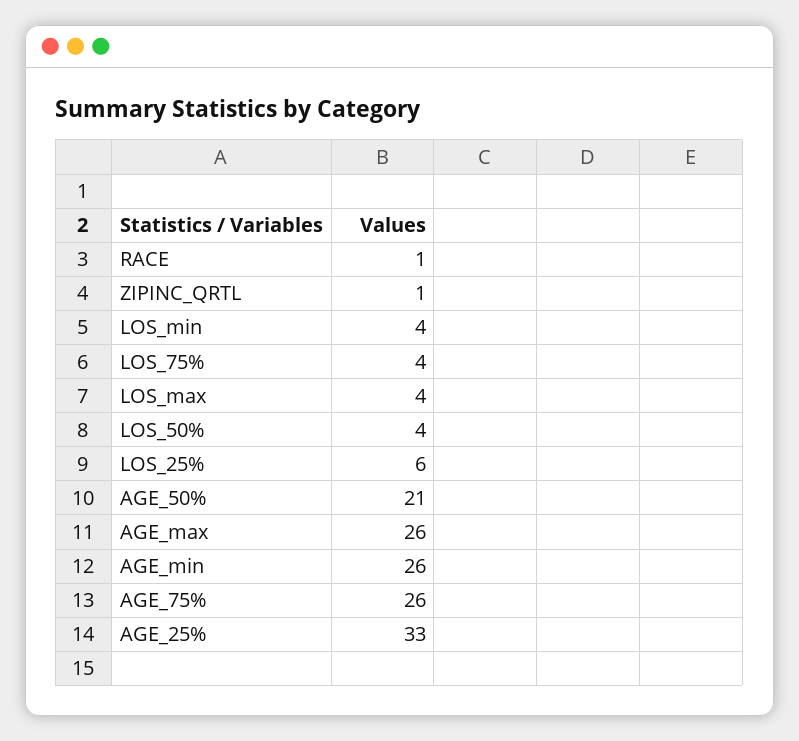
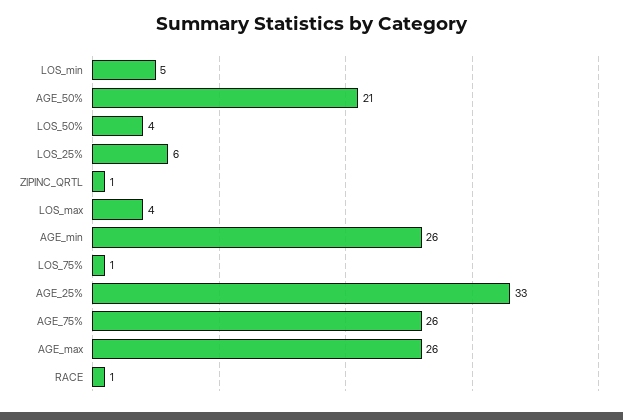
  {
    "RACE": 1,
    "ZIPINC_QRTL": 1,
-   "LOS_min": 4,
+   "LOS_min": 5,
-   "LOS_75%": 4,
+   "LOS_75%": 1,
    "LOS_max": 4,
    "LOS_50%": 4,
    "LOS_25%": 6,
    "AGE_50%": 21,
    "AGE_max": 26,
    "AGE_min": 26,
    "AGE_75%": 26,
    "AGE_25%": 33
  }

